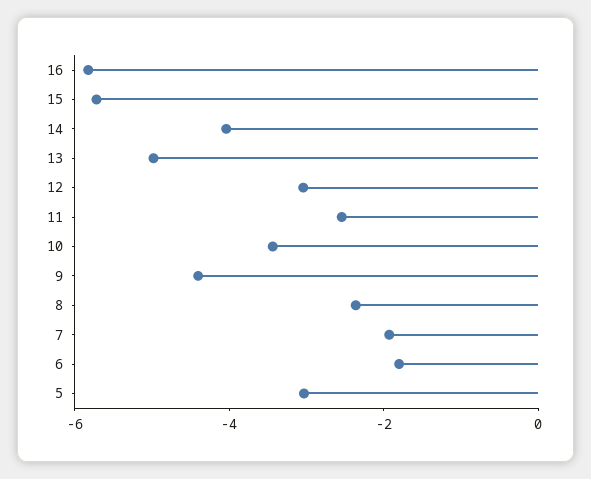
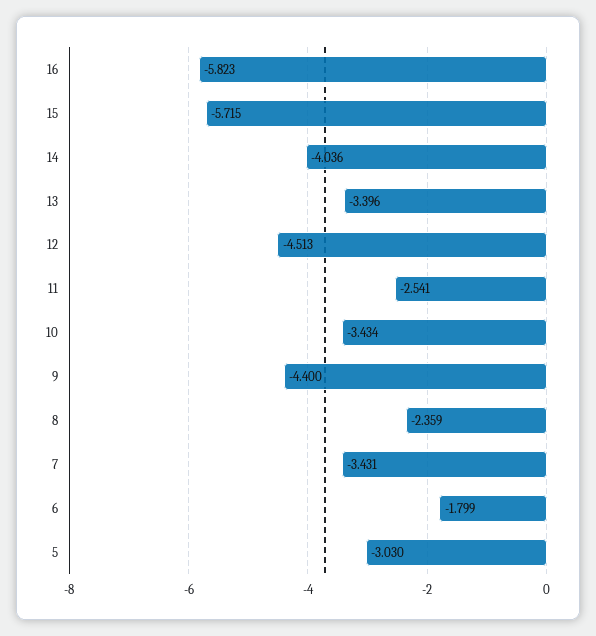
  {
    "16": -5.823,
    "15": -5.715,
    "14": -4.036,
-   "13": -5,
+   "13": -3.396,
-   "12": -3,
+   "12": -4.513,
    "11": -2.541,
    "10": -3.434,
    "9": -4.4,
    "8": -2.359,
-   "7": -2,
+   "7": -3.431,
    "6": -1.799,
    "5": -3.03
  }

